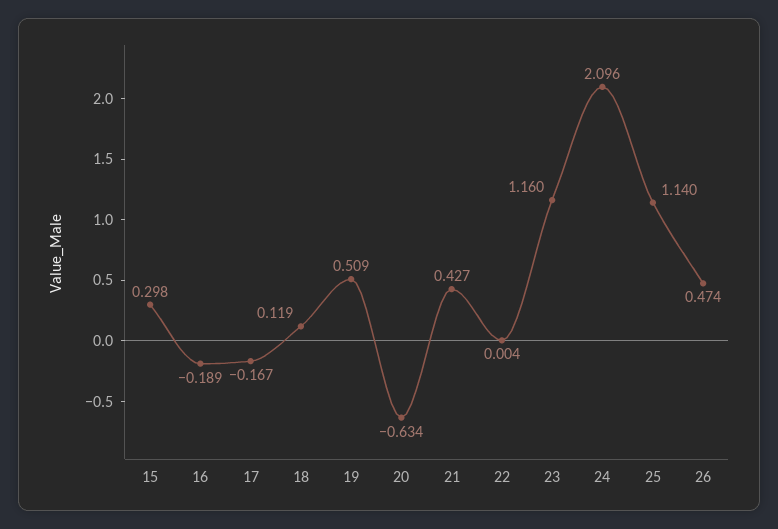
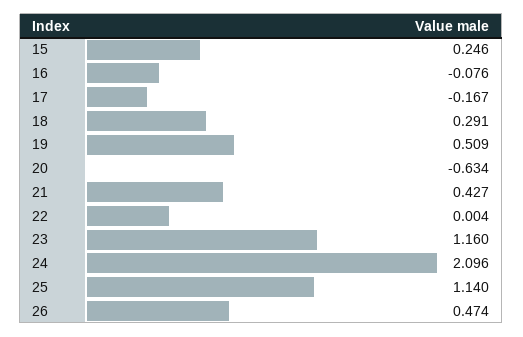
  {
-   "15": 0.298,
+   "15": 0.246,
-   "16": -0.189,
+   "16": -0.076,
    "17": -0.167,
-   "18": 0.119,
+   "18": 0.291,
    "19": 0.509,
    "20": -0.634,
    "21": 0.427,
    "22": 0.004,
    "23": 1.16,
    "24": 2.096,
    "25": 1.14,
    "26": 0.474
  }

